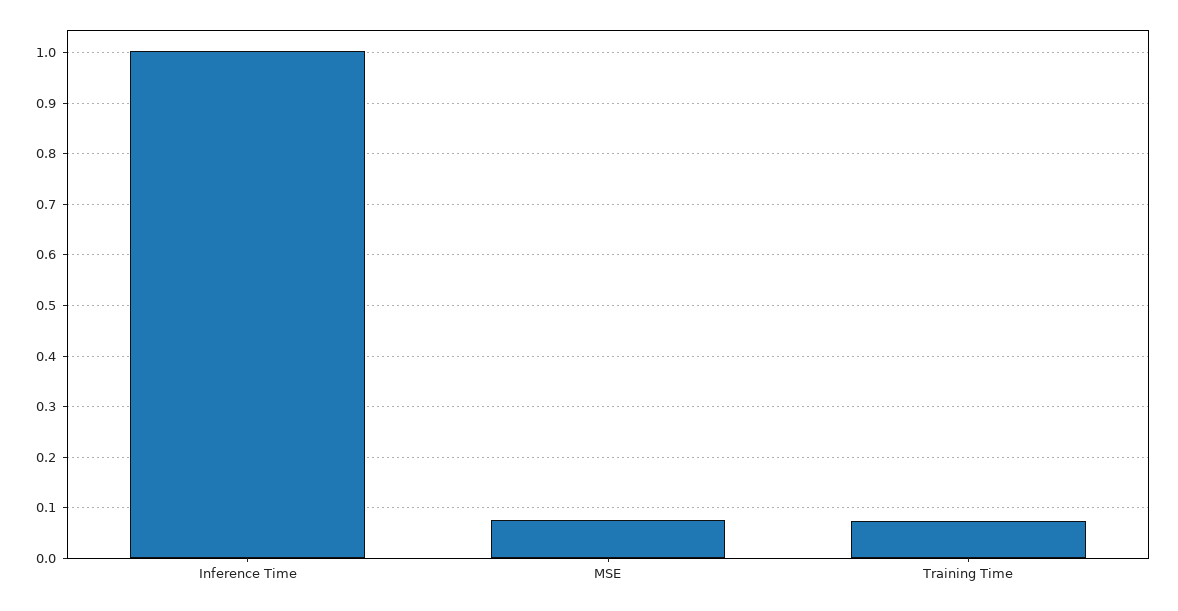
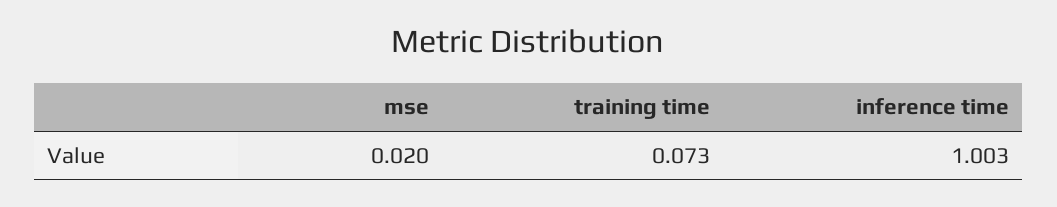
  {
    "Inference Time": 1.003,
-   "MSE": 0.08,
+   "MSE": 0.02,
    "Training Time": 0.073
  }

